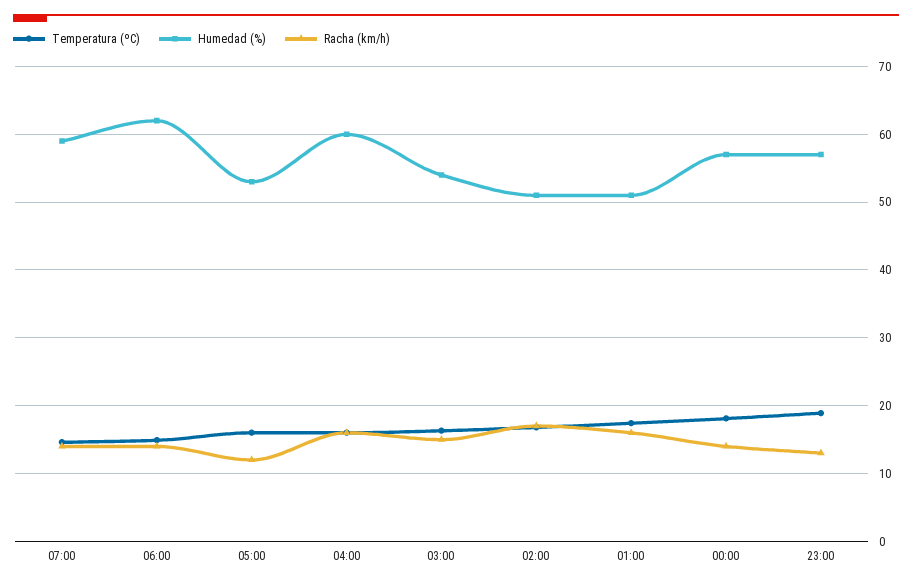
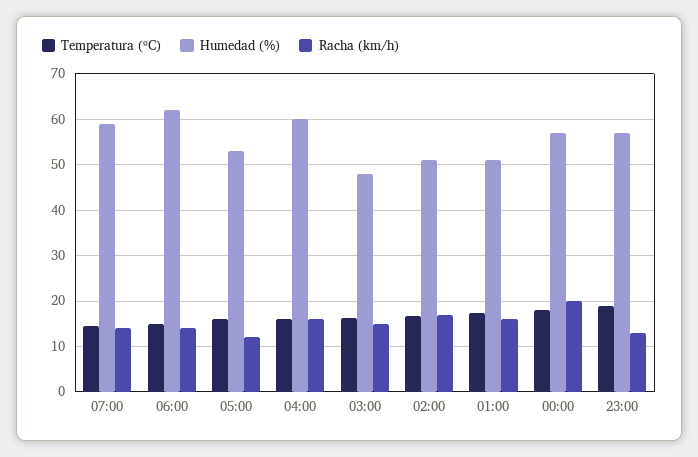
  {
    "Temperatura (ºC)": {
      "07:00": 15,
      "06:00": 15,
      "05:00": 16,
      "04:00": 16,
      "03:00": 16,
      "02:00": 17,
      "01:00": 17,
      "00:00": 18,
      "23:00": 19
    },
    "Humedad (%)": {
      "07:00": 59,
      "06:00": 62,
      "05:00": 53,
      "04:00": 60,
-     "03:00": 54,
+     "03:00": 48,
      "02:00": 51,
      "01:00": 51,
      "00:00": 57,
      "23:00": 57
    },
    "Racha (km/h)": {
      "07:00": 14,
      "06:00": 14,
      "05:00": 12,
      "04:00": 16,
      "03:00": 15,
      "02:00": 17,
      "01:00": 16,
-     "00:00": 14,
+     "00:00": 20,
      "23:00": 13
    }
  }

